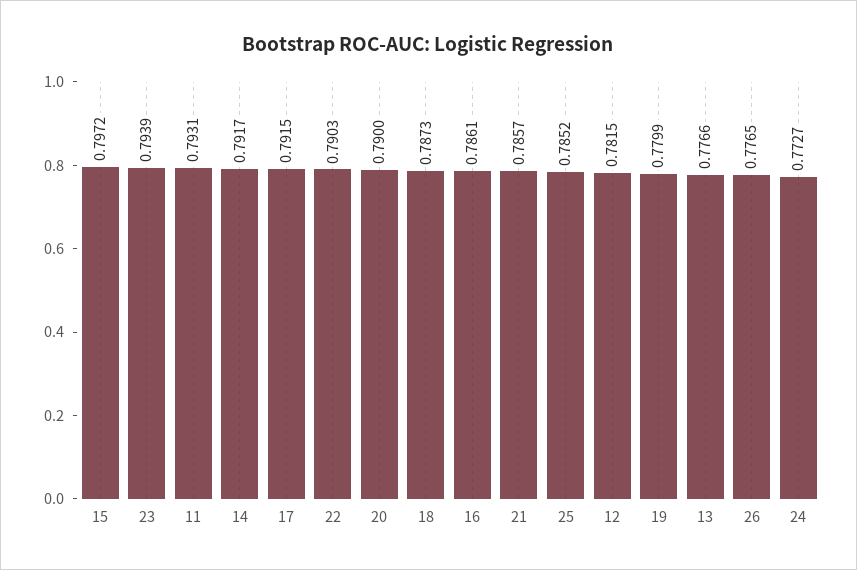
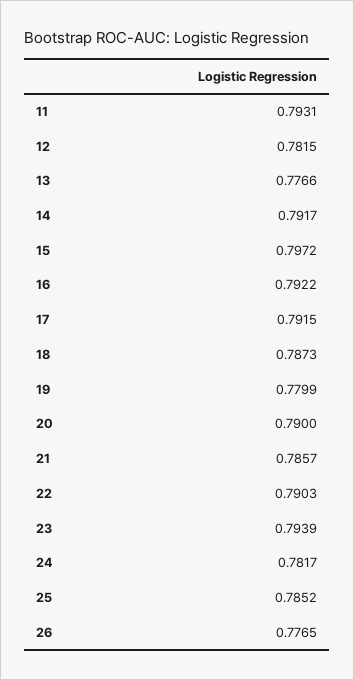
  {
    "15": 0.7972,
    "23": 0.7939,
    "11": 0.7931,
    "14": 0.7917,
    "17": 0.7915,
    "22": 0.7903,
    "20": 0.79,
    "18": 0.7873,
-   "16": 0.7861,
+   "16": 0.7922,
    "21": 0.7857,
    "25": 0.7852,
    "12": 0.7815,
    "19": 0.7799,
    "13": 0.7766,
    "26": 0.7765,
-   "24": 0.7727
+   "24": 0.7817
  }

